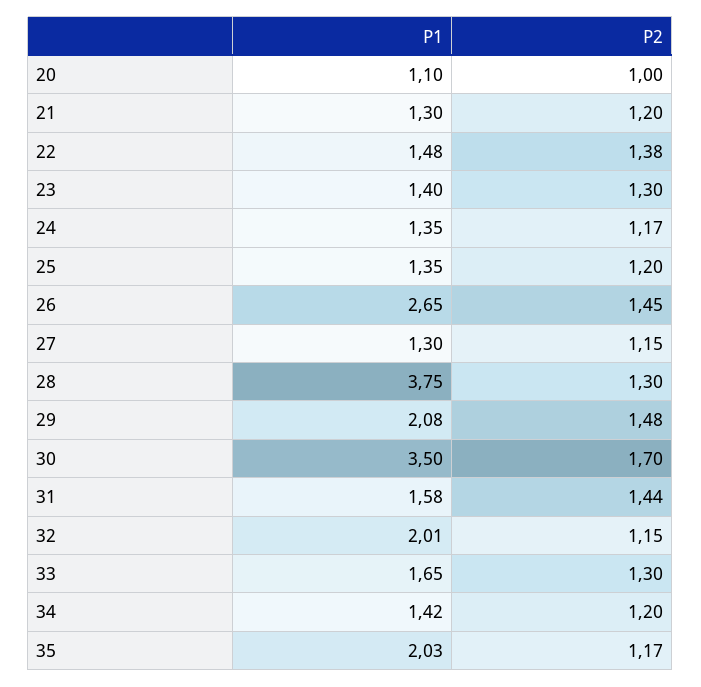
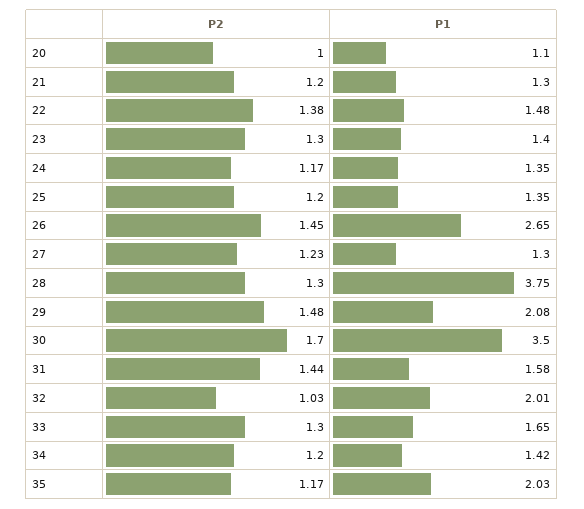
  {
    "P1": {
      "20": 1.1,
      "21": 1.3,
      "22": 1.48,
      "23": 1.4,
      "24": 1.35,
      "25": 1.35,
      "26": 2.65,
      "27": 1.3,
      "28": 3.75,
      "29": 2.08,
      "30": 3.5,
      "31": 1.58,
      "32": 2.01,
      "33": 1.65,
      "34": 1.42,
      "35": 2.03
    },
    "P2": {
      "20": 1,
      "21": 1.2,
      "22": 1.38,
      "23": 1.3,
      "24": 1.17,
      "25": 1.2,
      "26": 1.45,
-     "27": 1.15,
+     "27": 1.23,
      "28": 1.3,
      "29": 1.48,
      "30": 1.7,
      "31": 1.44,
-     "32": 1.15,
+     "32": 1.03,
      "33": 1.3,
      "34": 1.2,
      "35": 1.17
    }
  }

